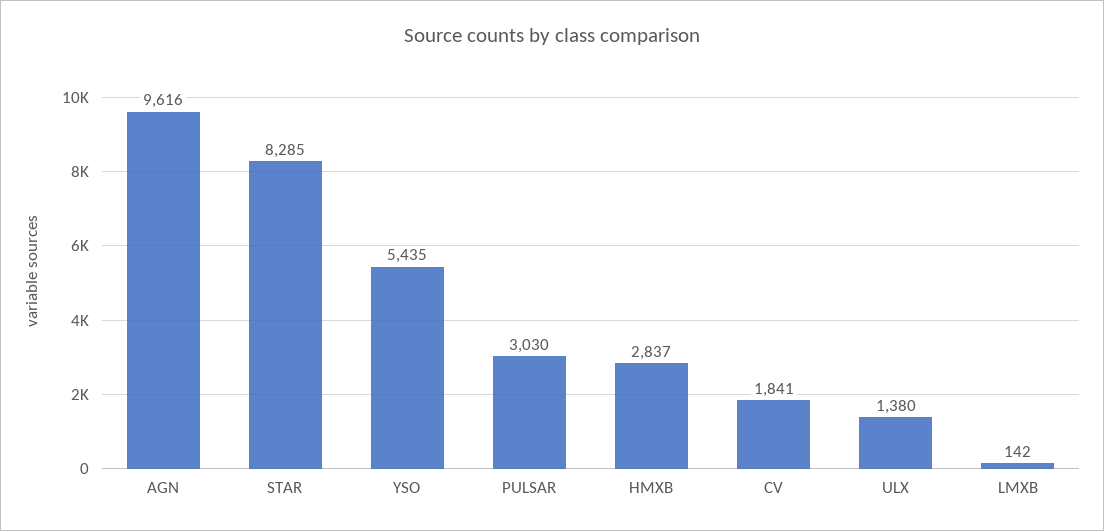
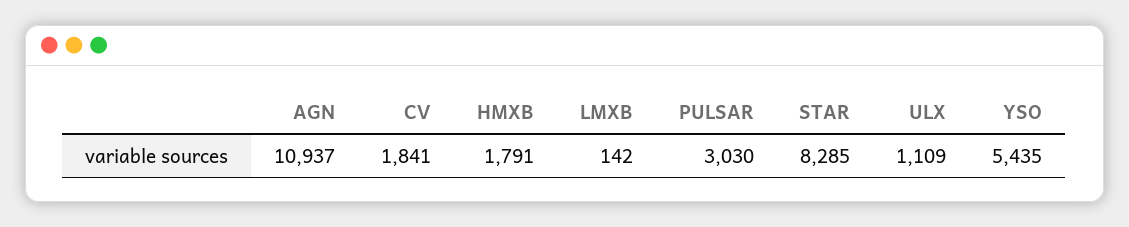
  {
-   "AGN": 9616,
+   "AGN": 10937,
    "STAR": 8285,
    "YSO": 5435,
    "PULSAR": 3030,
-   "HMXB": 2837,
+   "HMXB": 1791,
    "CV": 1841,
-   "ULX": 1380,
+   "ULX": 1109,
    "LMXB": 142
  }

